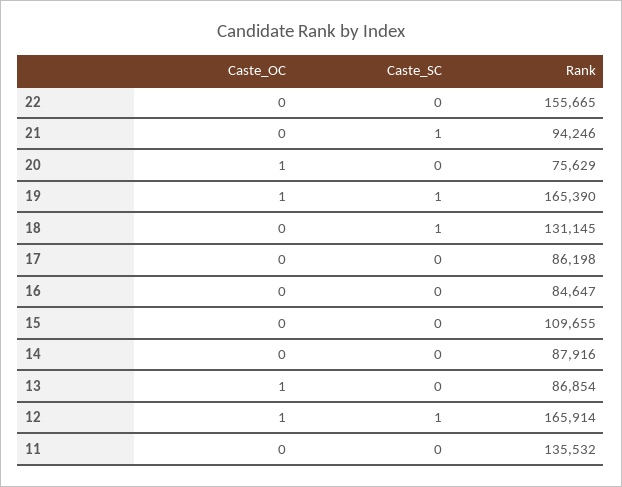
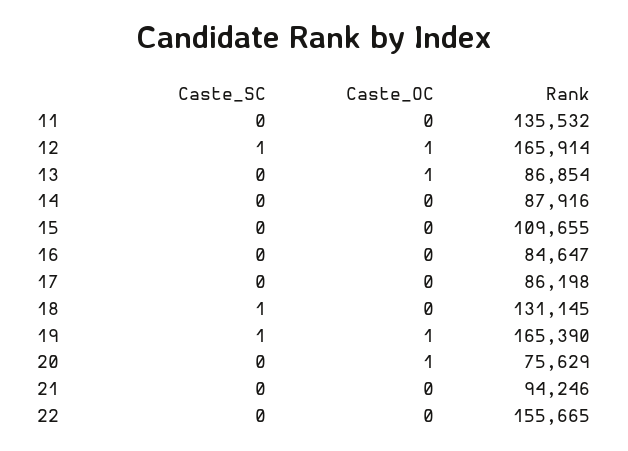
  {
    "Caste_OC": {
      "22": 0,
      "21": 0,
      "20": 1,
      "19": 1,
      "18": 0,
      "17": 0,
      "16": 0,
      "15": 0,
      "14": 0,
      "13": 1,
      "12": 1,
      "11": 0
    },
    "Caste_SC": {
      "22": 0,
-     "21": 1,
+     "21": 0,
      "20": 0,
      "19": 1,
      "18": 1,
      "17": 0,
      "16": 0,
      "15": 0,
      "14": 0,
      "13": 0,
      "12": 1,
      "11": 0
    },
    "Rank": {
      "22": 155665,
      "21": 94246,
      "20": 75629,
      "19": 165390,
      "18": 131145,
      "17": 86198,
      "16": 84647,
      "15": 109655,
      "14": 87916,
      "13": 86854,
      "12": 165914,
      "11": 135532
    }
  }

